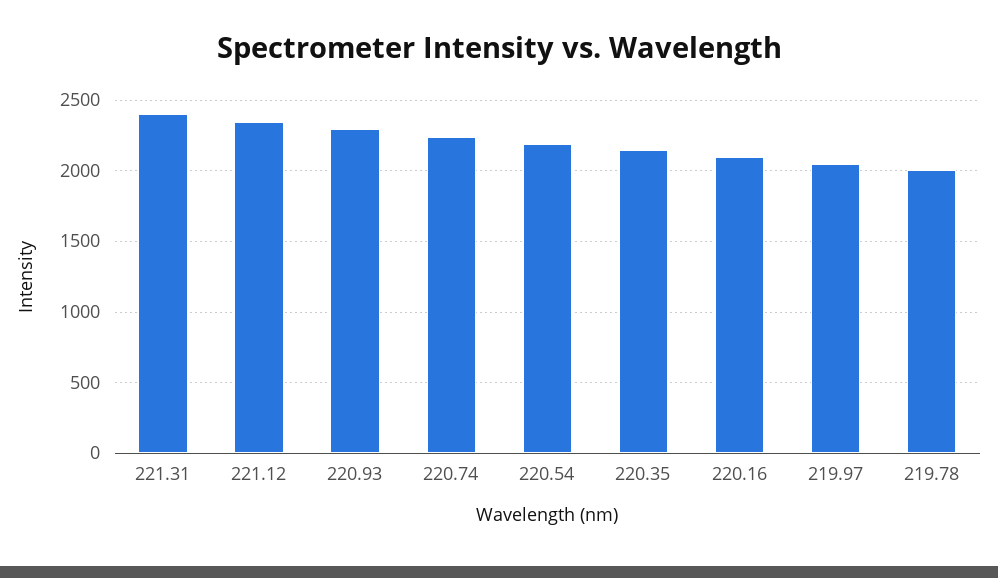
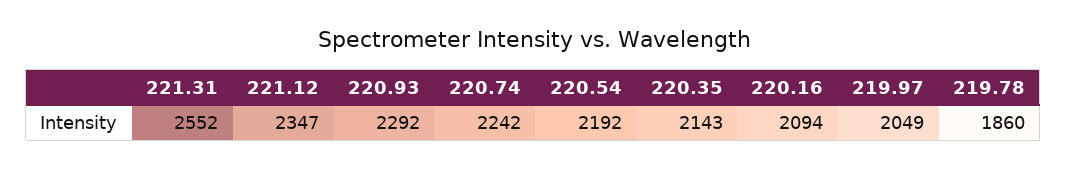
  {
-   "221.31": 2400,
+   "221.31": 2552,
    "221.12": 2347,
    "220.93": 2292,
    "220.74": 2242,
    "220.54": 2192,
    "220.35": 2143,
    "220.16": 2094,
    "219.97": 2049,
-   "219.78": 2000
+   "219.78": 1860
  }

